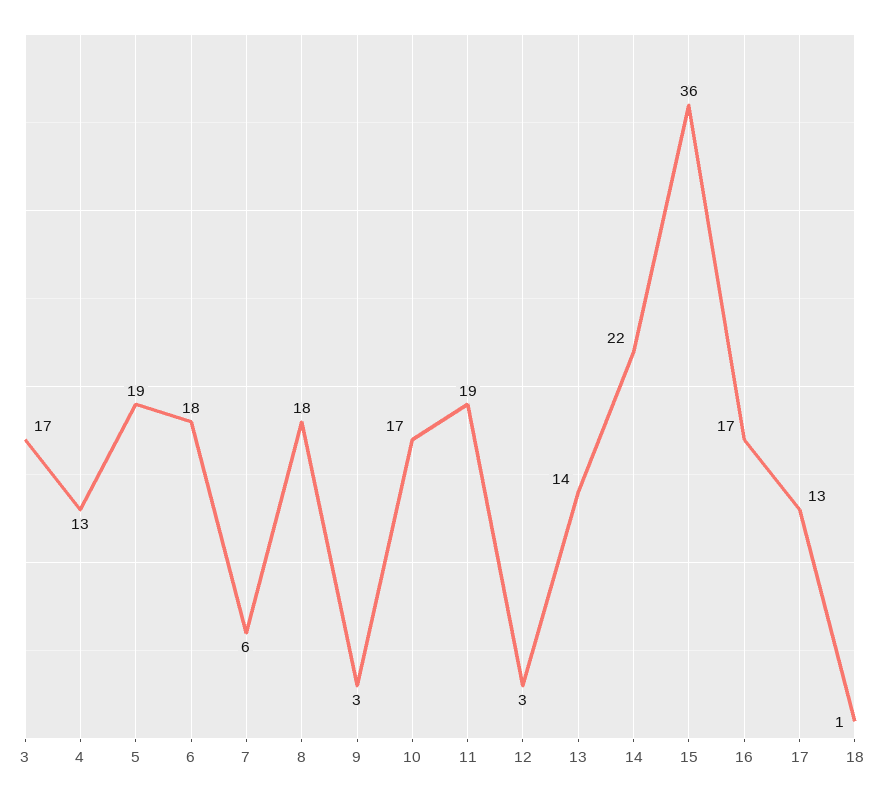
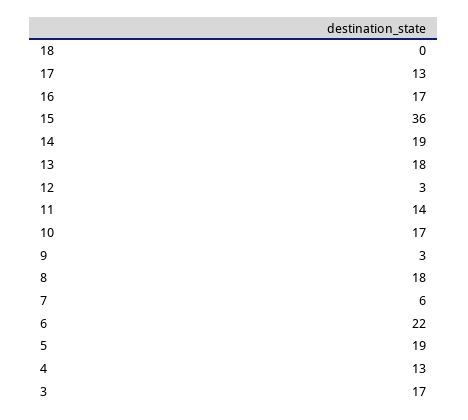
  {
    "3": 17,
    "4": 13,
    "5": 19,
-   "6": 18,
+   "6": 22,
    "7": 6,
    "8": 18,
    "9": 3,
    "10": 17,
-   "11": 19,
+   "11": 14,
    "12": 3,
-   "13": 14,
+   "13": 18,
-   "14": 22,
+   "14": 19,
    "15": 36,
    "16": 17,
    "17": 13,
-   "18": 1
+   "18": 0
  }

